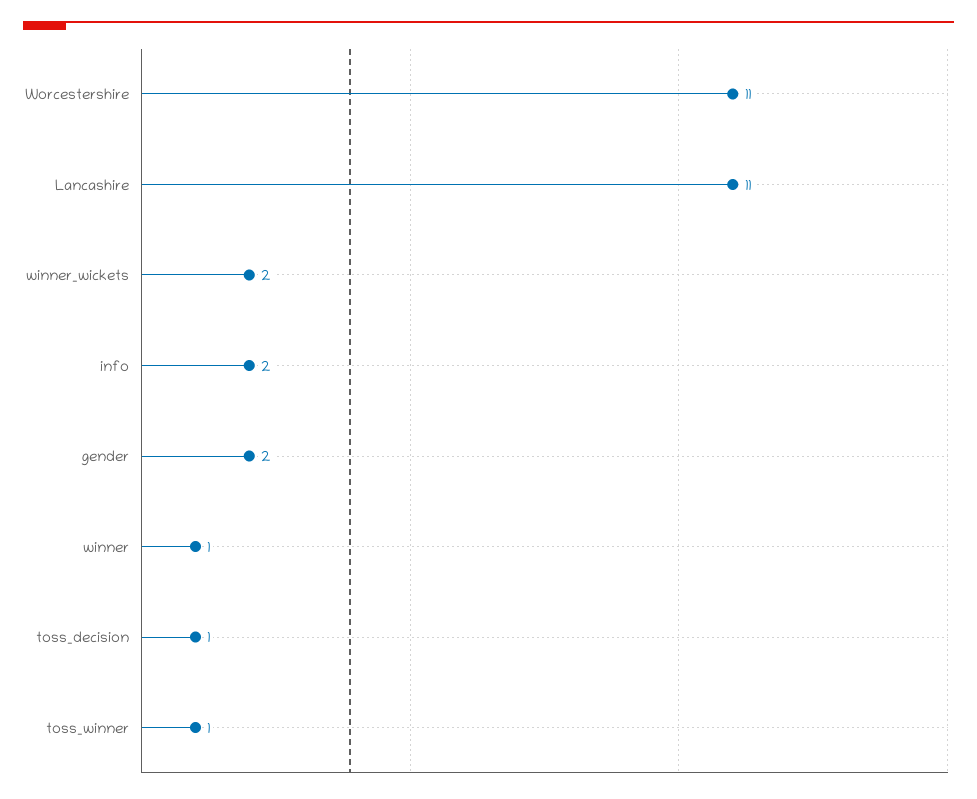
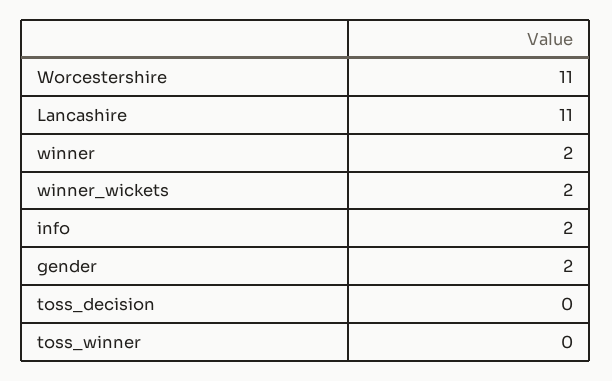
  {
    "Worcestershire": 11,
    "Lancashire": 11,
    "winner_wickets": 2,
    "info": 2,
    "gender": 2,
-   "winner": 1,
+   "winner": 2,
-   "toss_decision": 1,
+   "toss_decision": 0,
-   "toss_winner": 1
+   "toss_winner": 0
  }

